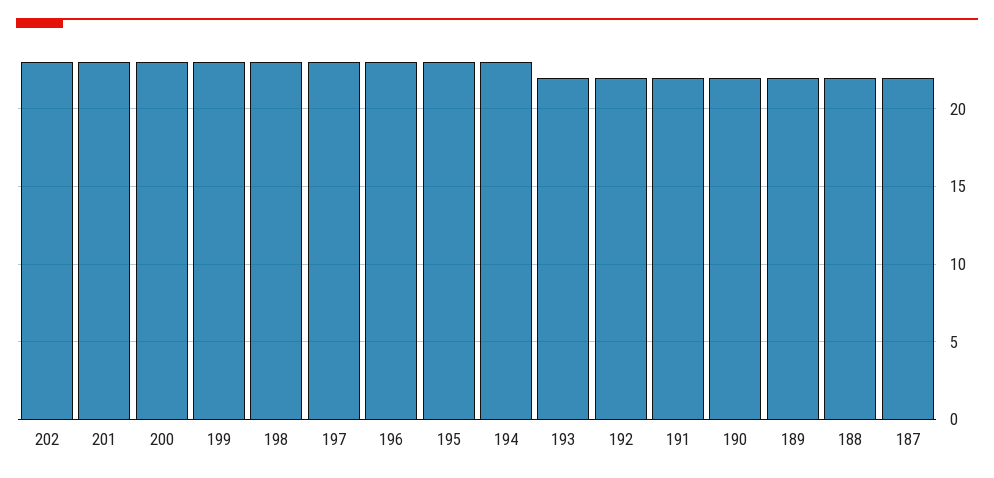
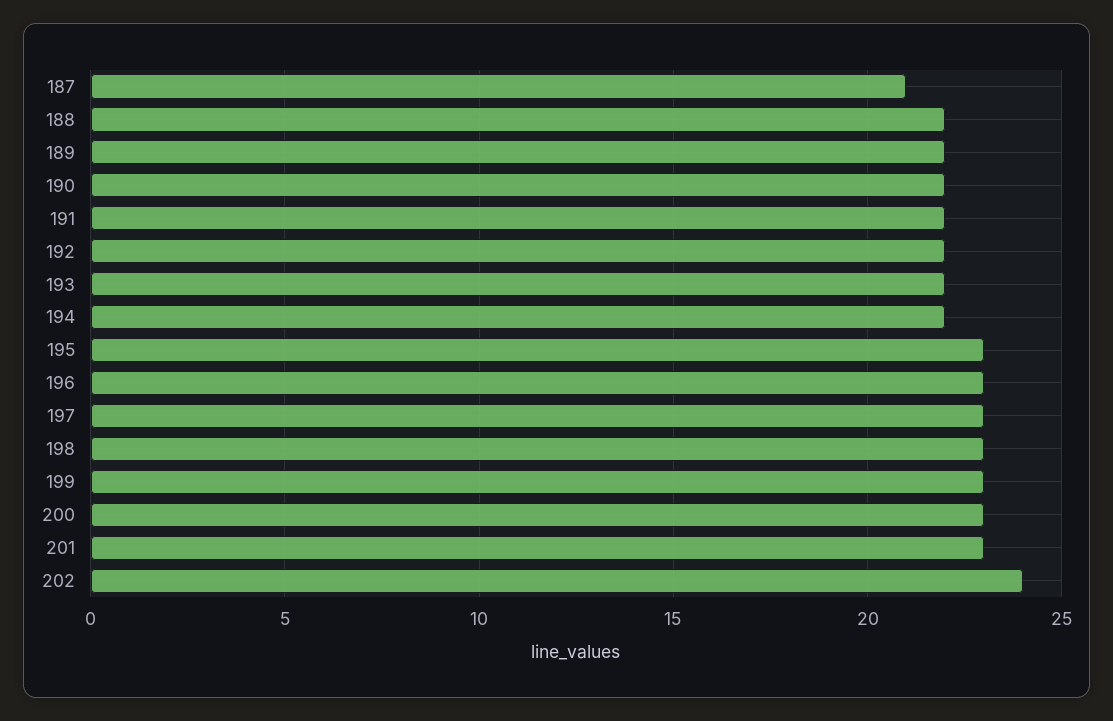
  {
-   "202": 23,
+   "202": 24,
    "201": 23,
    "200": 23,
    "199": 23,
    "198": 23,
    "197": 23,
    "196": 23,
    "195": 23,
-   "194": 23,
+   "194": 22,
    "193": 22,
    "192": 22,
    "191": 22,
    "190": 22,
    "189": 22,
    "188": 22,
-   "187": 22
+   "187": 21
  }

